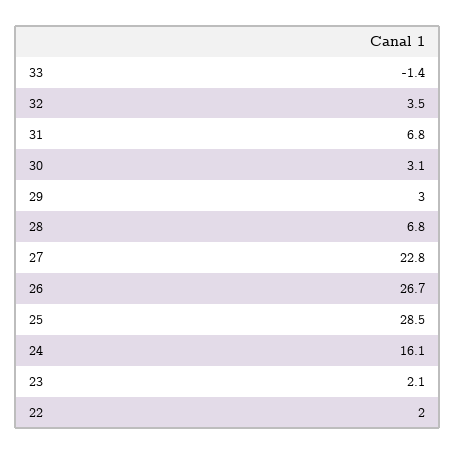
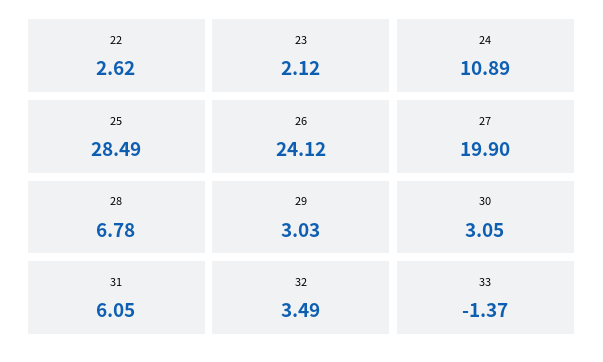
  {
    "33": -1.37,
    "32": 3.49,
-   "31": 6.8,
+   "31": 6.05,
    "30": 3.05,
    "29": 3.03,
    "28": 6.78,
-   "27": 22.8,
+   "27": 19.9,
-   "26": 26.7,
+   "26": 24.12,
    "25": 28.49,
-   "24": 16.1,
+   "24": 10.89,
    "23": 2.12,
-   "22": 2
+   "22": 2.62
  }

